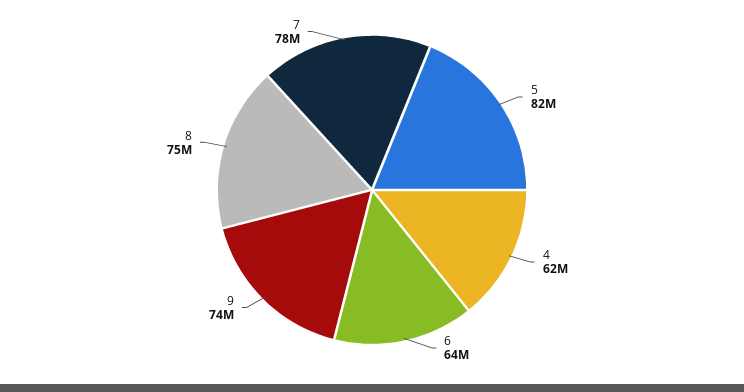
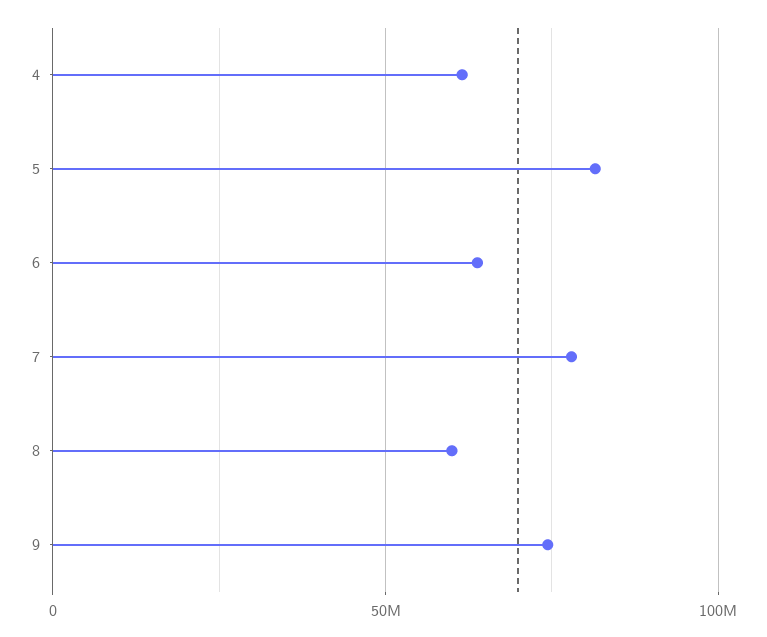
  {
    "5": 82000000,
    "4": 62000000,
    "6": 64000000,
    "9": 74000000,
-   "8": 75000000,
+   "8": 60000000,
    "7": 78000000
  }

